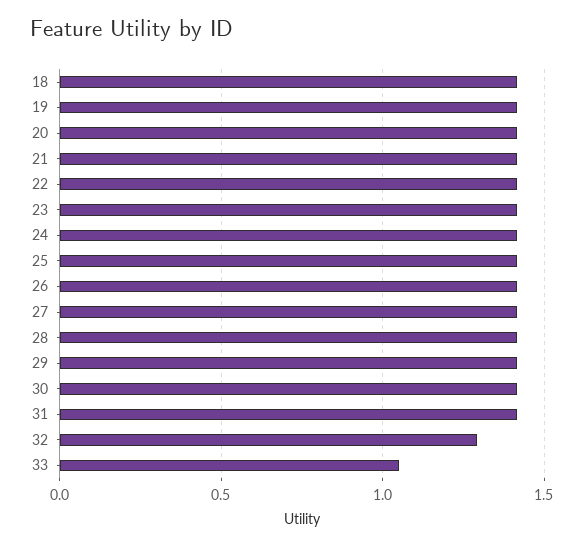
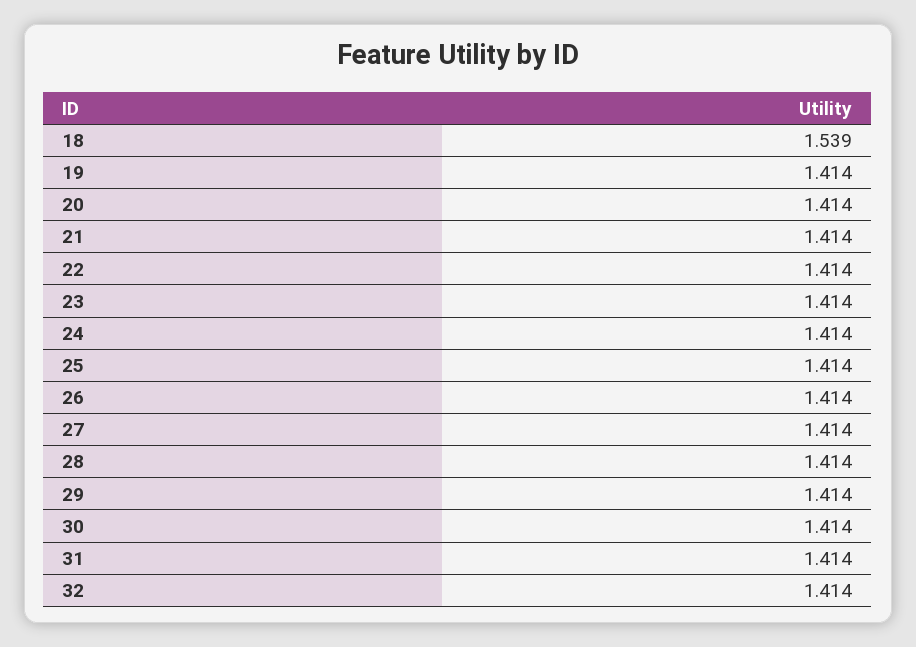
  {
-   "18": 1.4,
+   "18": 1.539,
    "19": 1.414,
    "20": 1.414,
    "21": 1.414,
    "22": 1.414,
    "23": 1.414,
    "24": 1.414,
    "25": 1.414,
    "26": 1.414,
    "27": 1.414,
    "28": 1.414,
    "29": 1.414,
    "30": 1.414,
    "31": 1.414,
-   "32": 1.3,
+   "32": 1.414
-   "33": 1.05
  }

